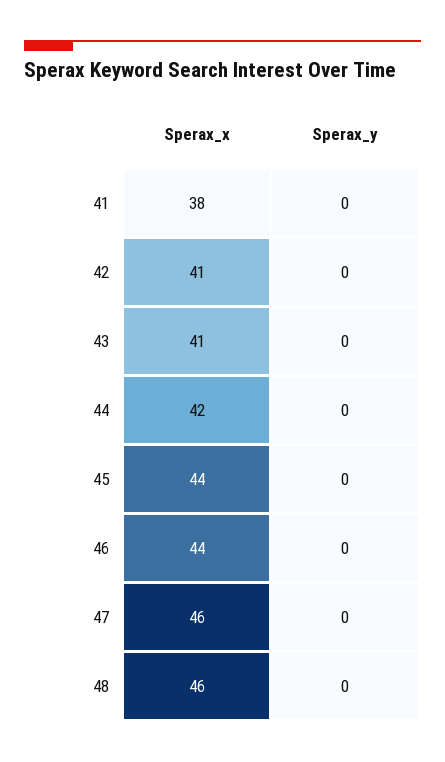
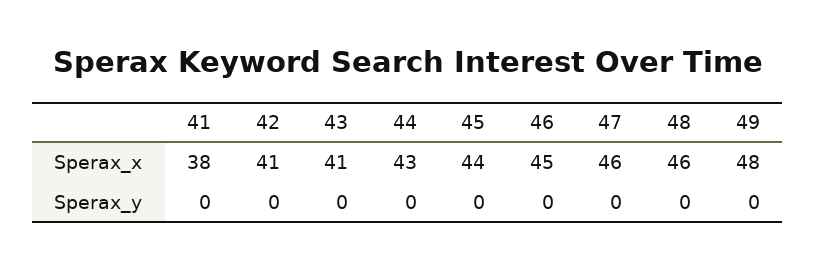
  {
    "Sperax_x": {
      "41": 38,
      "42": 41,
      "43": 41,
-     "44": 42,
+     "44": 43,
      "45": 44,
-     "46": 44,
+     "46": 45,
      "47": 46,
-     "48": 46
+     "48": 46,
+     "49": 48
    },
    "Sperax_y": {
      "41": 0,
      "42": 0,
      "43": 0,
      "44": 0,
      "45": 0,
      "46": 0,
      "47": 0,
-     "48": 0
+     "48": 0,
+     "49": 0
    }
  }

